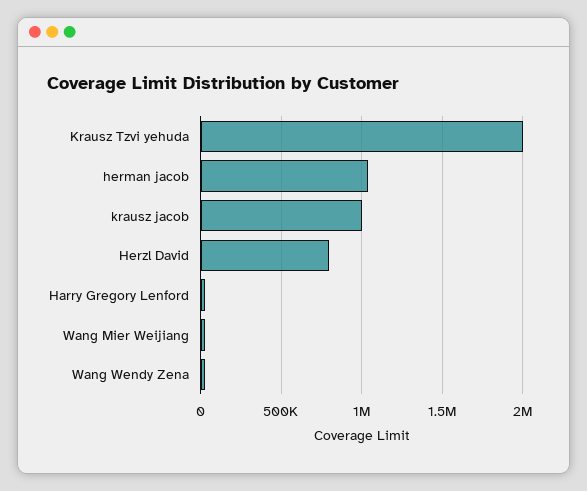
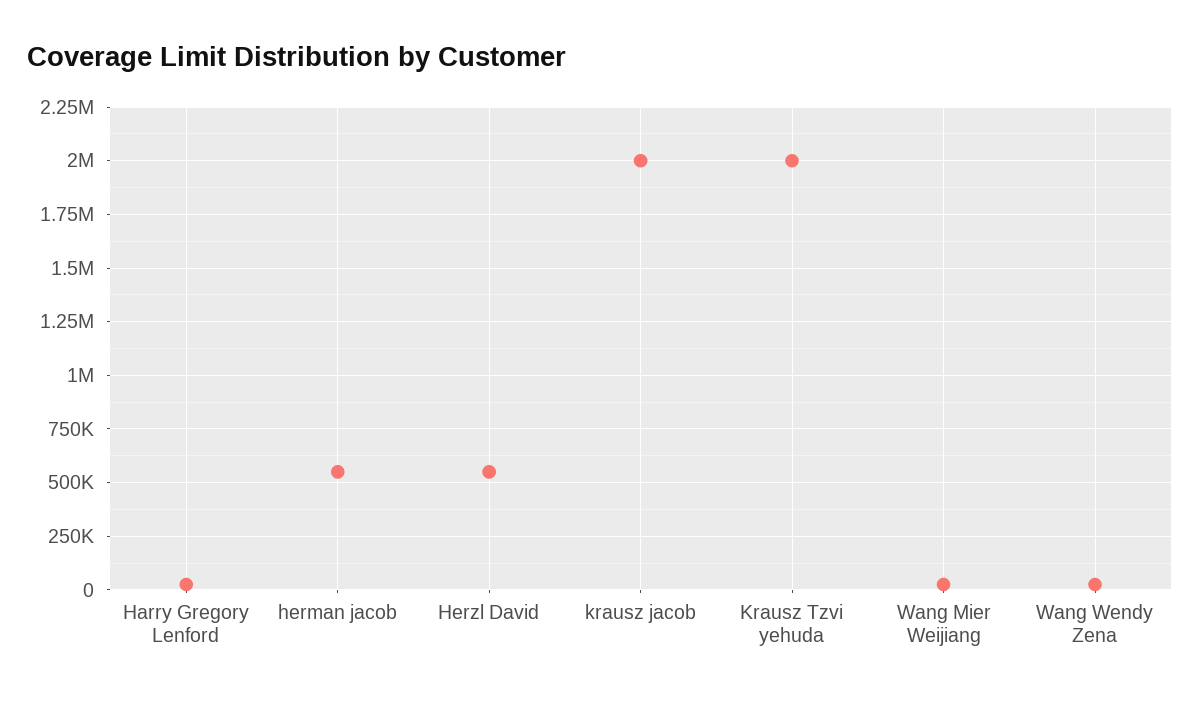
  {
    "Krausz Tzvi yehuda": 2000000,
-   "herman jacob": 1050000,
+   "herman jacob": 550000,
-   "krausz jacob": 1000000,
+   "krausz jacob": 2000000,
-   "Herzl David": 800000,
+   "Herzl David": 550000,
    "Harry Gregory Lenford": 50000,
    "Wang Mier Weijiang": 50000,
    "Wang Wendy Zena": 50000
  }

